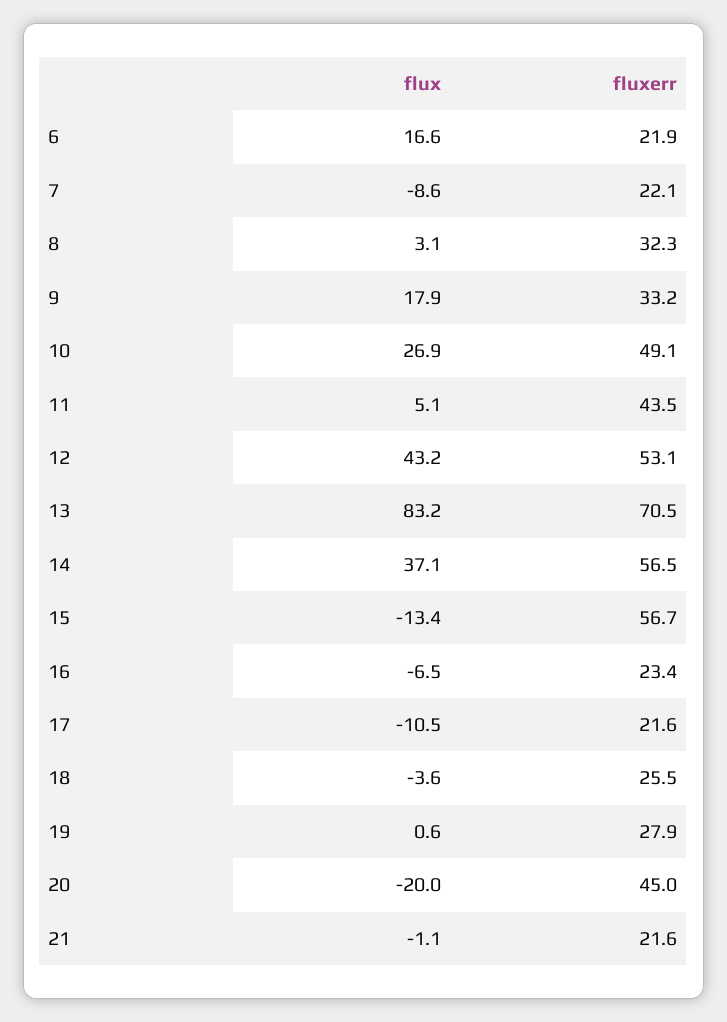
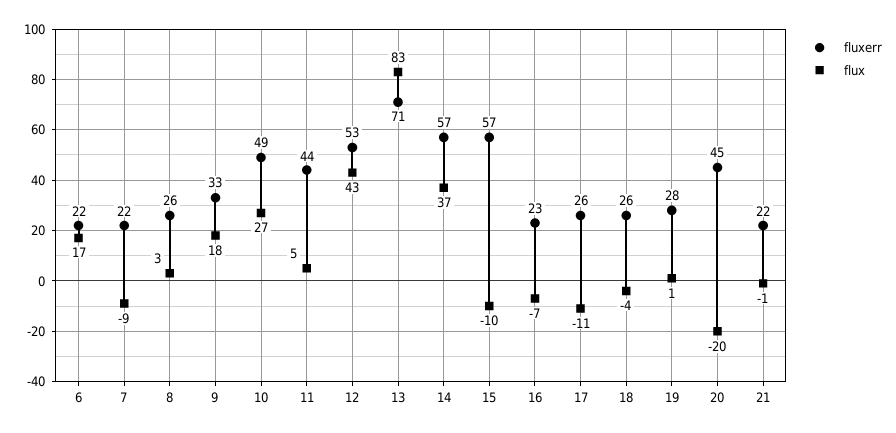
  {
    "flux": {
      "6": 16.6,
      "7": -8.6,
      "8": 3.1,
      "9": 17.9,
      "10": 26.9,
      "11": 5.1,
      "12": 43.2,
      "13": 83.2,
      "14": 37.1,
-     "15": -13.4,
+     "15": -10,
      "16": -6.5,
      "17": -10.5,
      "18": -3.6,
      "19": 0.6,
      "20": -20,
      "21": -1.1
    },
    "fluxerr": {
      "6": 21.9,
      "7": 22.1,
-     "8": 32.3,
+     "8": 26,
      "9": 33.2,
      "10": 49.1,
      "11": 43.5,
      "12": 53.1,
      "13": 70.5,
      "14": 56.5,
      "15": 56.7,
      "16": 23.4,
-     "17": 21.6,
+     "17": 26,
      "18": 25.5,
      "19": 27.9,
      "20": 45,
      "21": 21.6
    }
  }

